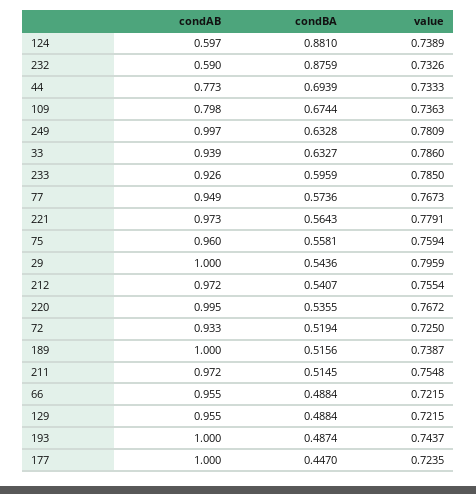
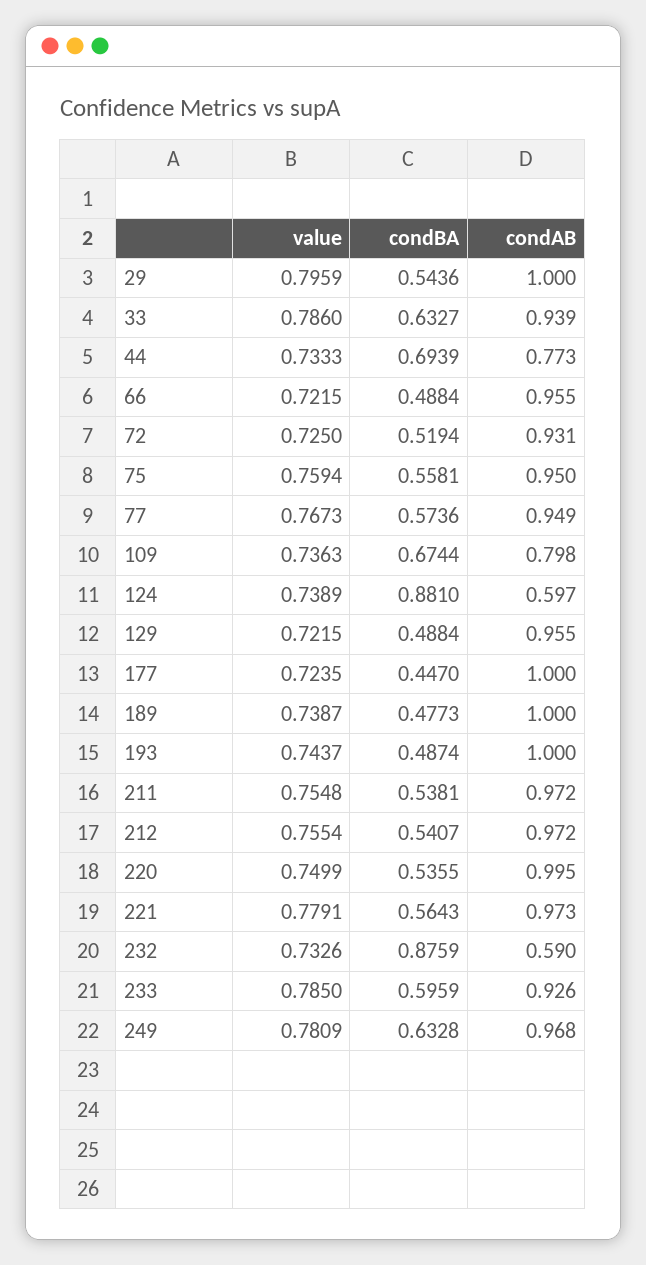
  {
    "condAB": {
      "124": 0.597,
      "232": 0.59,
      "44": 0.773,
      "109": 0.798,
-     "249": 0.997,
+     "249": 0.968,
      "33": 0.939,
      "233": 0.926,
      "77": 0.949,
      "221": 0.973,
-     "75": 0.96,
+     "75": 0.95,
      "29": 1,
      "212": 0.972,
      "220": 0.995,
-     "72": 0.933,
+     "72": 0.931,
      "189": 1,
      "211": 0.972,
      "66": 0.955,
      "129": 0.955,
      "193": 1,
      "177": 1
    },
    "condBA": {
      "124": 0.881,
      "232": 0.8759,
      "44": 0.6939,
      "109": 0.6744,
      "249": 0.6328,
      "33": 0.6327,
      "233": 0.5959,
      "77": 0.5736,
      "221": 0.5643,
      "75": 0.5581,
      "29": 0.5436,
      "212": 0.5407,
      "220": 0.5355,
      "72": 0.5194,
-     "189": 0.5156,
+     "189": 0.4773,
-     "211": 0.5145,
+     "211": 0.5381,
      "66": 0.4884,
      "129": 0.4884,
      "193": 0.4874,
      "177": 0.447
    },
    "value": {
      "124": 0.7389,
      "232": 0.7326,
      "44": 0.7333,
      "109": 0.7363,
      "249": 0.7809,
      "33": 0.786,
      "233": 0.785,
      "77": 0.7673,
      "221": 0.7791,
      "75": 0.7594,
      "29": 0.7959,
      "212": 0.7554,
-     "220": 0.7672,
+     "220": 0.7499,
      "72": 0.725,
      "189": 0.7387,
      "211": 0.7548,
      "66": 0.7215,
      "129": 0.7215,
      "193": 0.7437,
      "177": 0.7235
    }
  }

